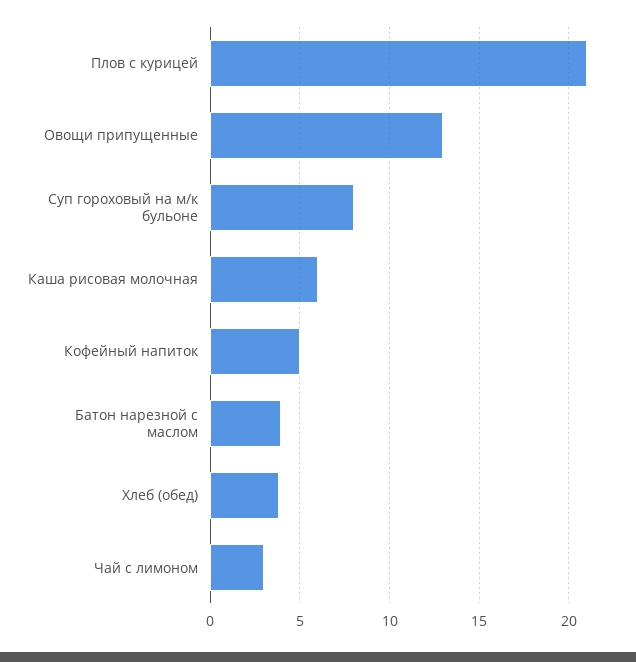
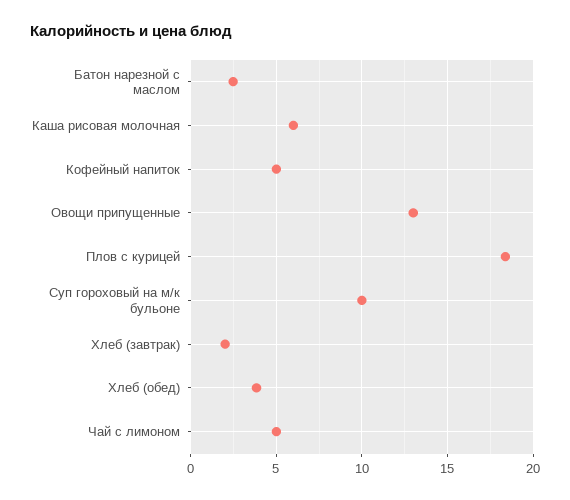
  {
-   "Плов с курицей": 21,
+   "Плов с курицей": 18.5,
    "Овощи припущенные": 13,
-   "Суп гороховый на м/к бульоне": 8,
+   "Суп гороховый на м/к бульоне": 10,
    "Каша рисовая молочная": 6,
    "Кофейный напиток": 5,
-   "Батон нарезной с маслом": 4,
+   "Батон нарезной с маслом": 2.5,
    "Хлеб (обед)": 4,
-   "Чай с лимоном": 3
+   "Чай с лимоном": 5,
+   "Хлеб (завтрак)": 2
  }

